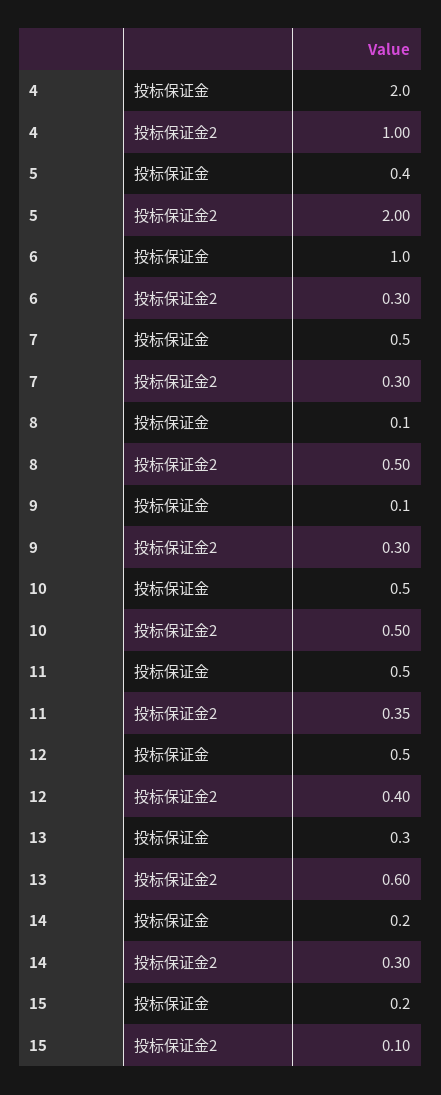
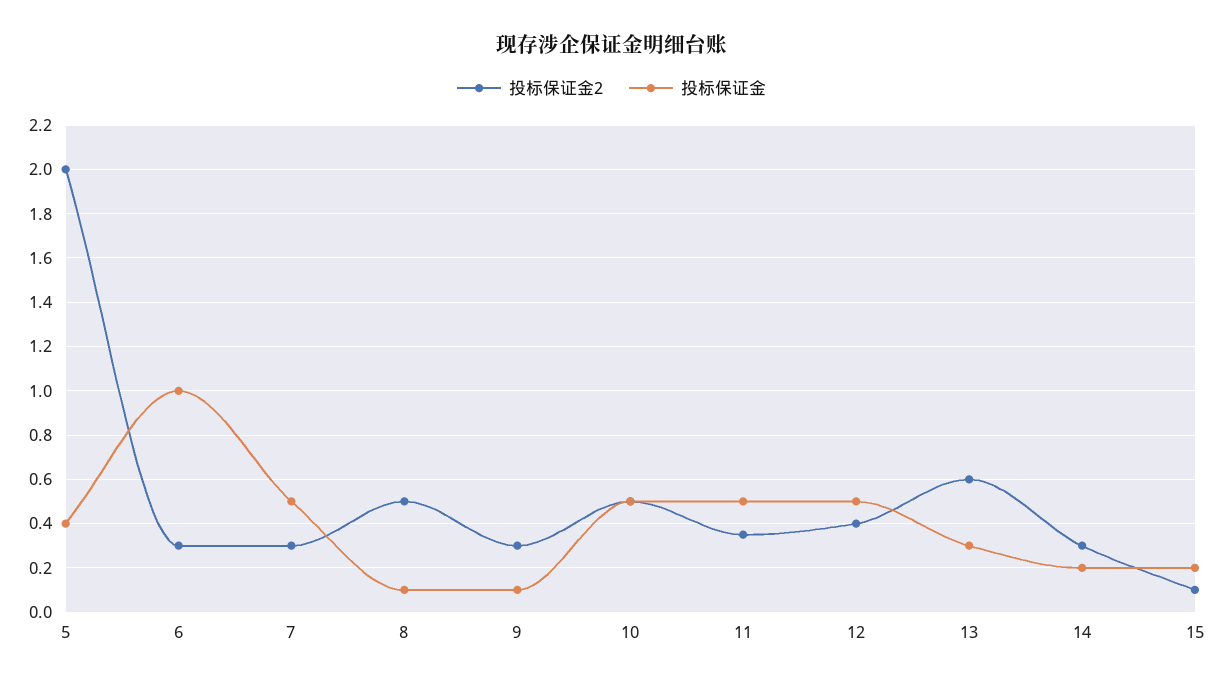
  {
    "投标保证金": {
-     "4": 2,
      "5": 0.4,
      "6": 1,
      "7": 0.5,
      "8": 0.1,
      "9": 0.1,
      "10": 0.5,
      "11": 0.5,
      "12": 0.5,
      "13": 0.3,
      "14": 0.2,
      "15": 0.2
    },
    "投标保证金2": {
-     "4": 1,
      "5": 2,
      "6": 0.3,
      "7": 0.3,
      "8": 0.5,
      "9": 0.3,
      "10": 0.5,
      "11": 0.35,
      "12": 0.4,
      "13": 0.6,
      "14": 0.3,
      "15": 0.1
    }
  }

